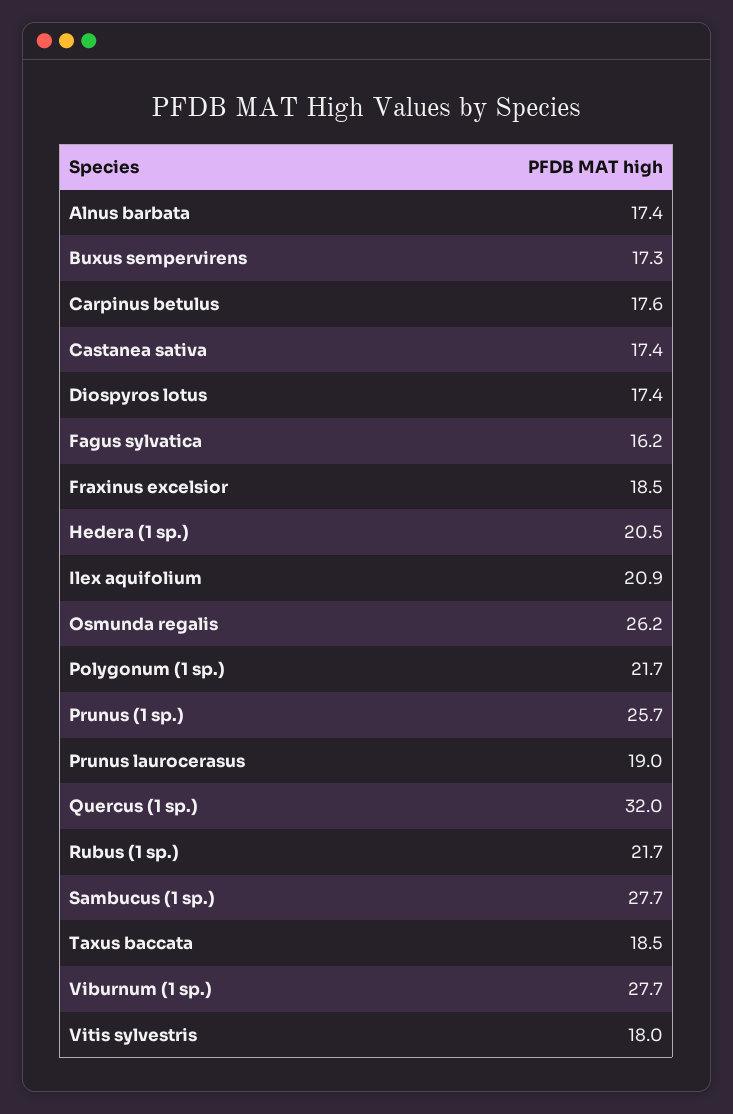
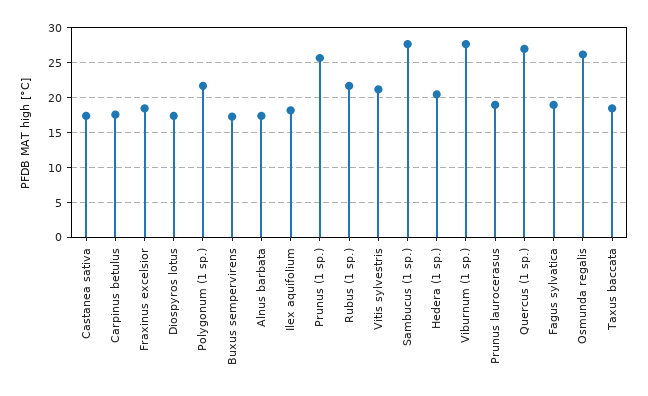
  {
    "Alnus barbata": 17.4,
    "Buxus sempervirens": 17.3,
    "Carpinus betulus": 17.6,
    "Castanea sativa": 17.4,
    "Diospyros lotus": 17.4,
-   "Fagus sylvatica": 16.2,
+   "Fagus sylvatica": 19,
    "Fraxinus excelsior": 18.5,
    "Hedera (1 sp.)": 20.5,
-   "Ilex aquifolium": 20.9,
+   "Ilex aquifolium": 18,
    "Osmunda regalis": 26.2,
    "Polygonum (1 sp.)": 21.7,
    "Prunus (1 sp.)": 25.7,
    "Prunus laurocerasus": 19,
-   "Quercus (1 sp.)": 32,
+   "Quercus (1 sp.)": 27,
    "Rubus (1 sp.)": 21.7,
    "Sambucus (1 sp.)": 27.7,
    "Taxus baccata": 18.5,
    "Viburnum (1 sp.)": 27.7,
-   "Vitis sylvestris": 18
+   "Vitis sylvestris": 21
  }

